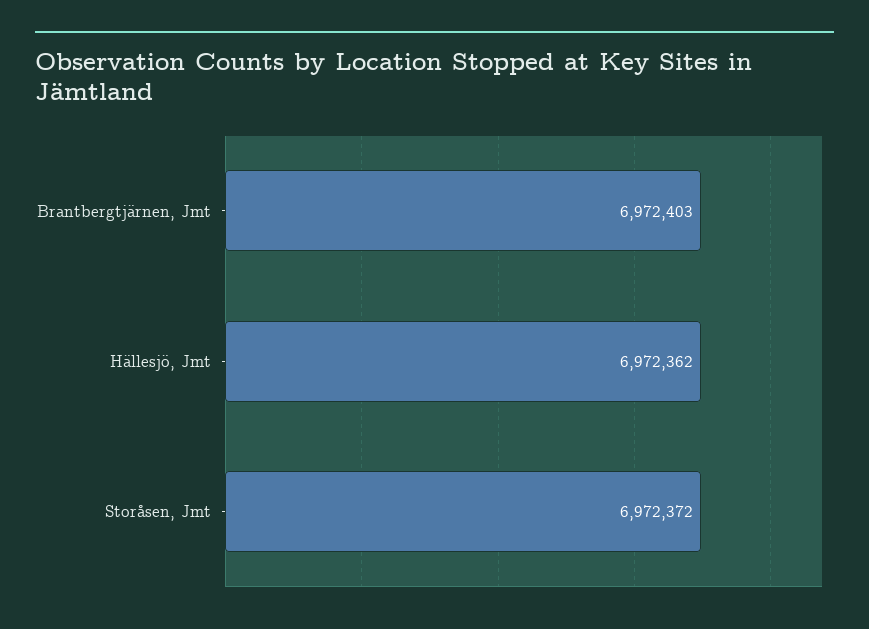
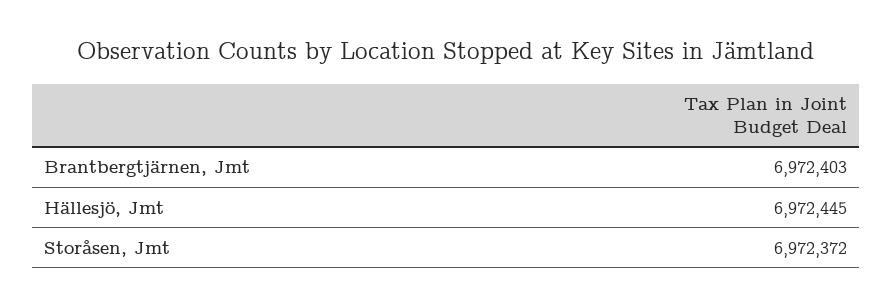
  {
    "Brantbergtjärnen, Jmt": 6972403,
-   "Hällesjö, Jmt": 6972362,
+   "Hällesjö, Jmt": 6972445,
    "Storåsen, Jmt": 6972372
  }

